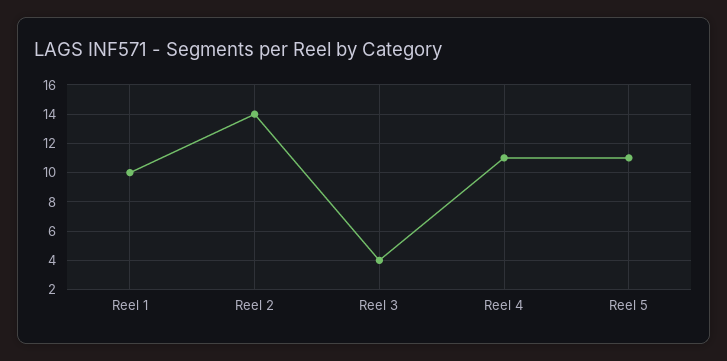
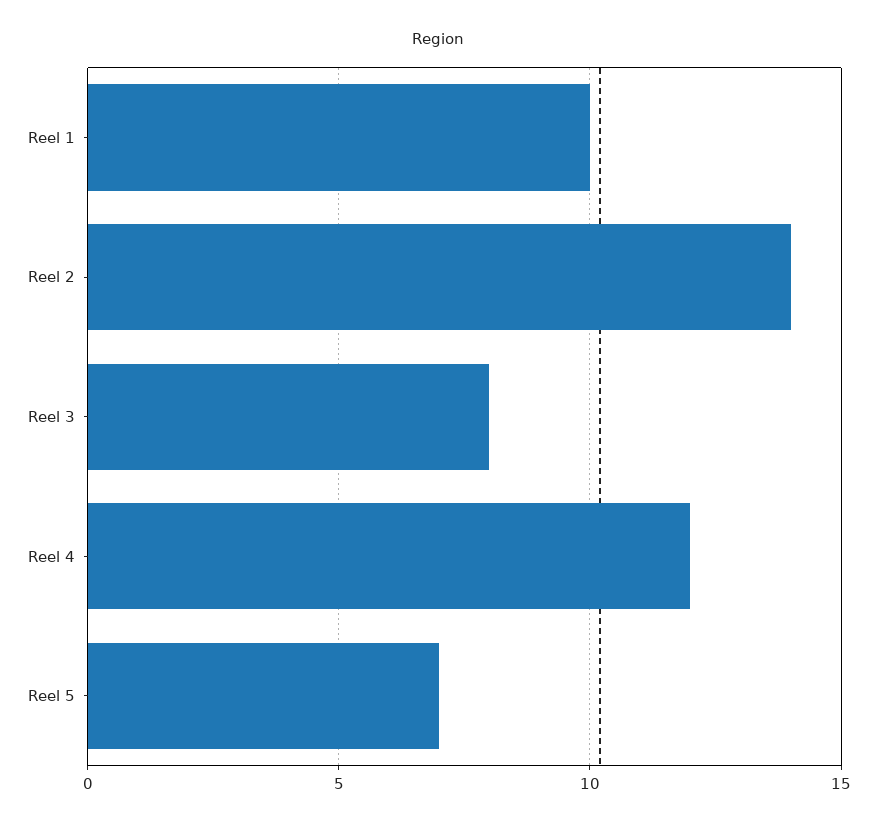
  {
    "Reel 1": 10,
    "Reel 2": 14,
-   "Reel 3": 4,
+   "Reel 3": 8,
-   "Reel 4": 11,
+   "Reel 4": 12,
-   "Reel 5": 11
+   "Reel 5": 7
  }

